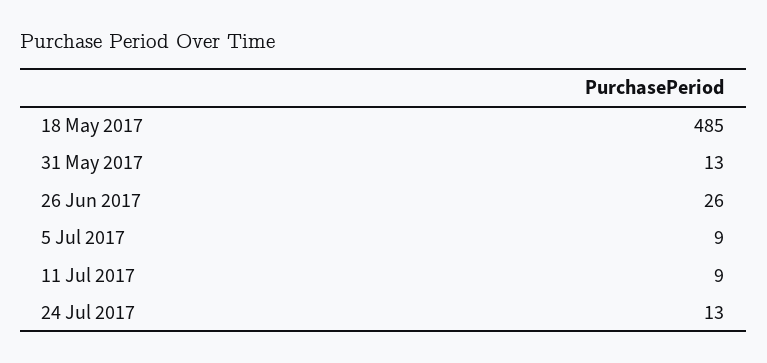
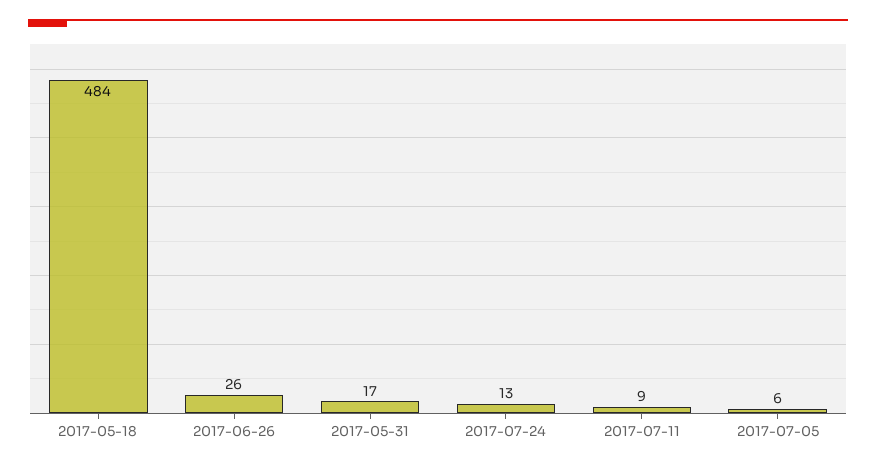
  {
-   "18 May 2017": 485,
+   "18 May 2017": 484,
-   "31 May 2017": 13,
+   "31 May 2017": 17,
    "26 Jun 2017": 26,
-   "5 Jul 2017": 9,
+   "5 Jul 2017": 6,
    "11 Jul 2017": 9,
    "24 Jul 2017": 13
  }

